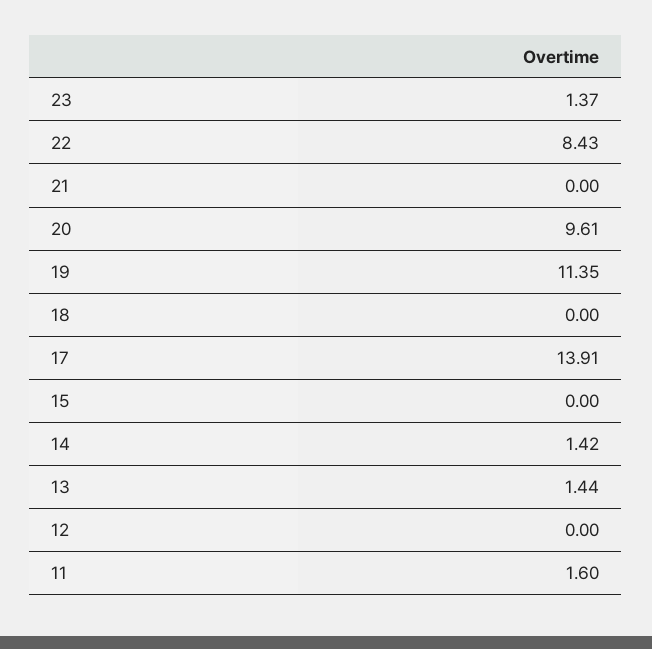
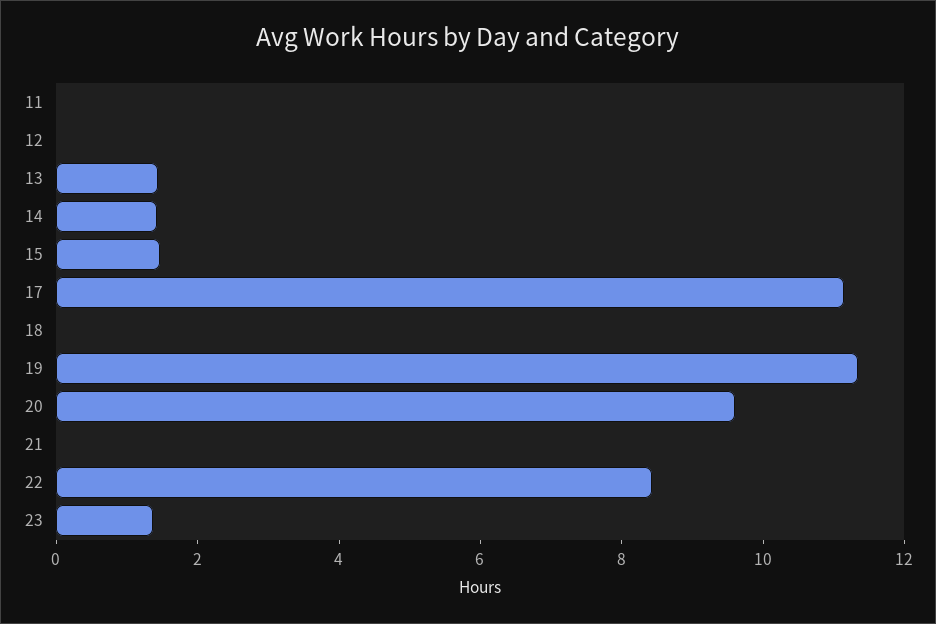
  {
    "23": 1.37,
    "22": 8.43,
    "21": 0,
    "20": 9.61,
    "19": 11.35,
    "18": 0,
-   "17": 13.91,
+   "17": 11,
-   "15": 0,
+   "15": 1.5,
    "14": 1.42,
    "13": 1.44,
    "12": 0,
-   "11": 1.6
+   "11": 0
  }

